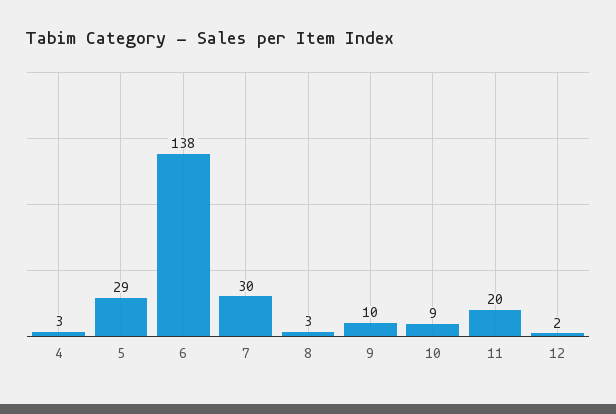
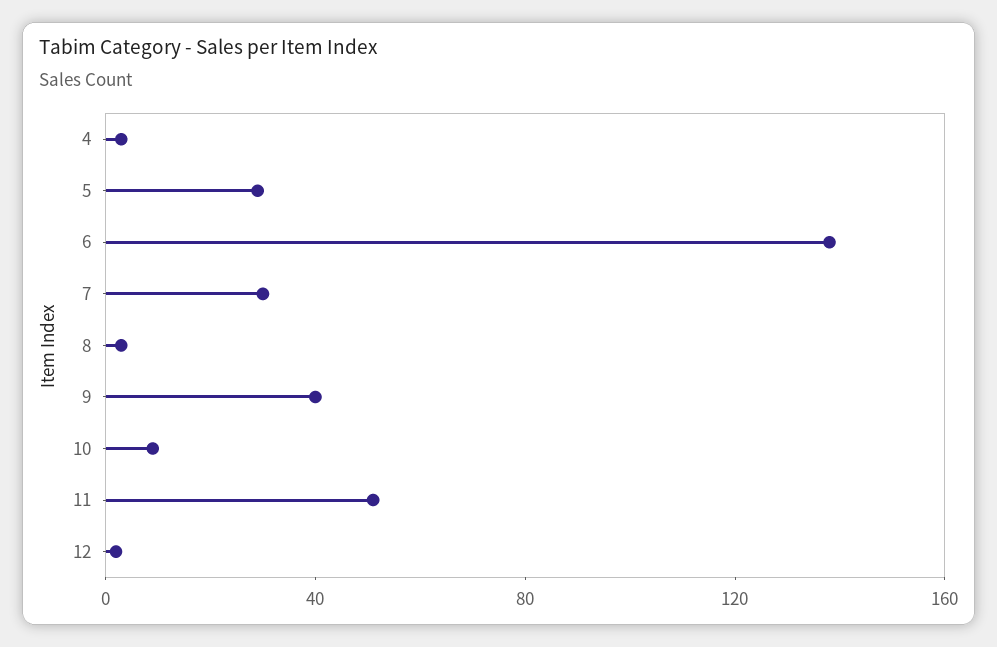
  {
    "4": 3,
    "5": 29,
    "6": 138,
    "7": 30,
    "8": 3,
-   "9": 10,
+   "9": 40,
    "10": 9,
-   "11": 20,
+   "11": 50,
    "12": 2
  }

